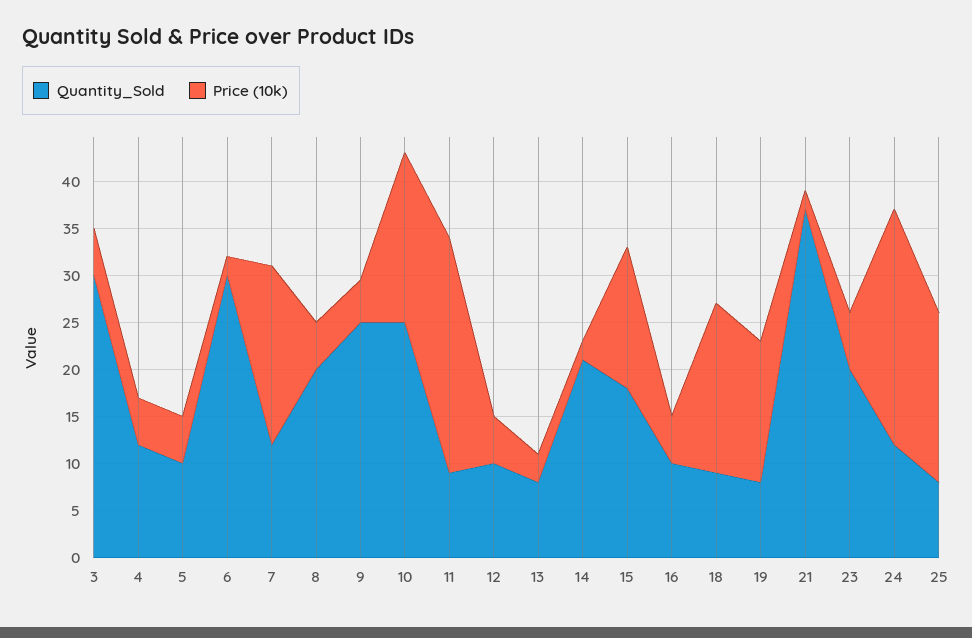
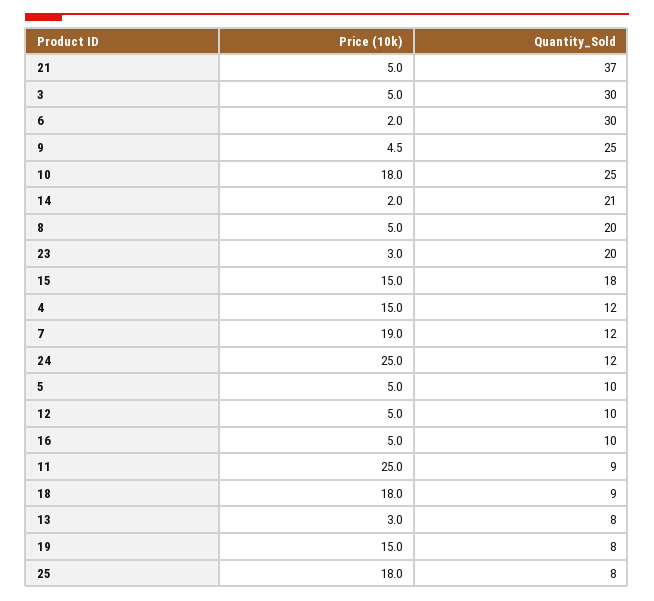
  {
    "Quantity_Sold": {
      "3": 30,
      "4": 12,
      "5": 10,
      "6": 30,
      "7": 12,
      "8": 20,
      "9": 25,
      "10": 25,
      "11": 9,
      "12": 10,
      "13": 8,
      "14": 21,
      "15": 18,
      "16": 10,
      "18": 9,
      "19": 8,
      "21": 37,
      "23": 20,
      "24": 12,
      "25": 8
    },
    "Price (10k)": {
      "3": 5,
-     "4": 5,
+     "4": 15,
      "5": 5,
      "6": 2,
      "7": 19,
      "8": 5,
      "9": 4.5,
      "10": 18,
      "11": 25,
      "12": 5,
      "13": 3,
      "14": 2,
      "15": 15,
      "16": 5,
      "18": 18,
      "19": 15,
-     "21": 2,
+     "21": 5,
-     "23": 6,
+     "23": 3,
      "24": 25,
      "25": 18
    }
  }

